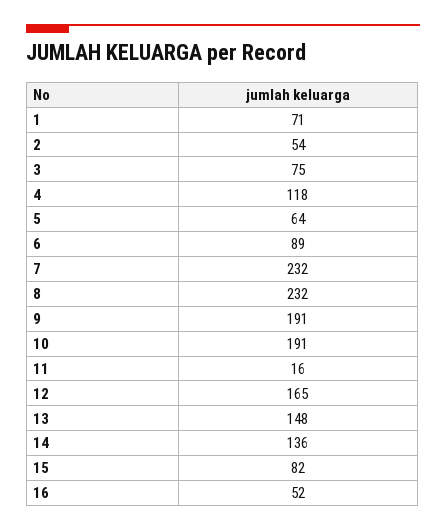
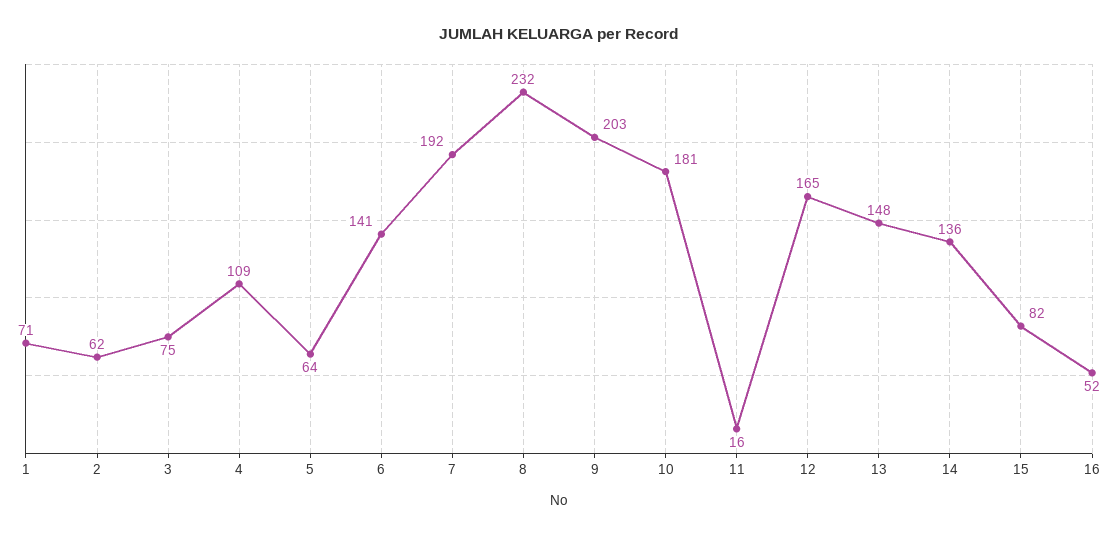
  {
    "1": 71,
-   "2": 54,
+   "2": 62,
    "3": 75,
-   "4": 118,
+   "4": 109,
    "5": 64,
-   "6": 89,
+   "6": 141,
-   "7": 232,
+   "7": 192,
    "8": 232,
-   "9": 191,
+   "9": 203,
-   "10": 191,
+   "10": 181,
    "11": 16,
    "12": 165,
    "13": 148,
    "14": 136,
    "15": 82,
    "16": 52
  }

